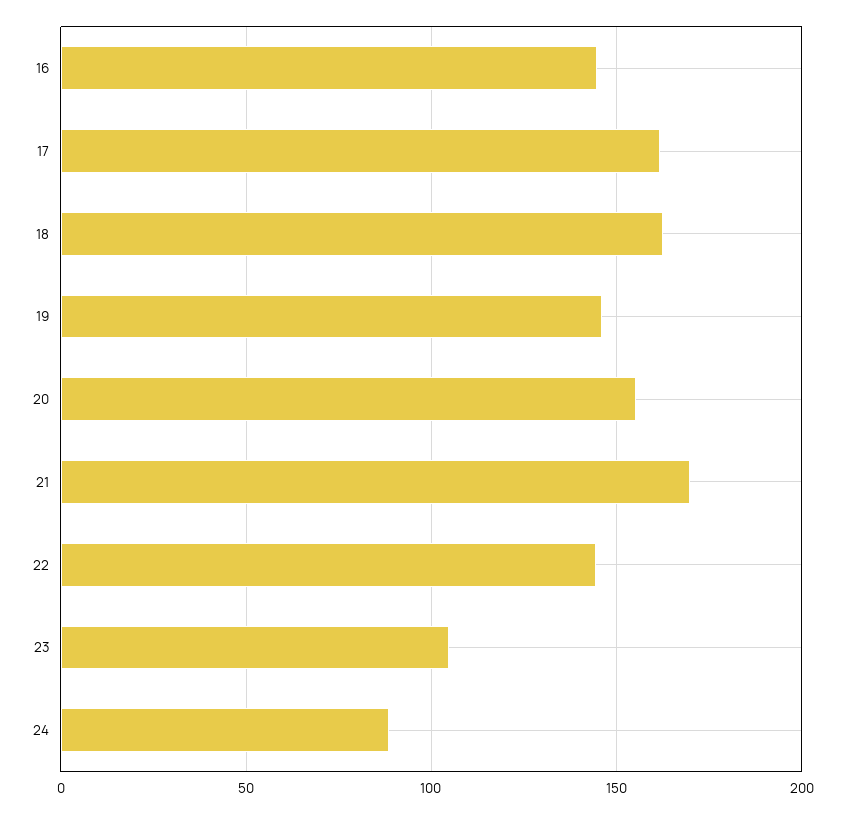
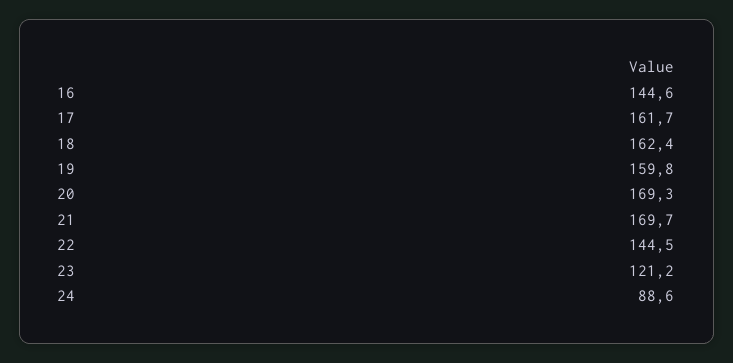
  {
    "16": 144.6,
    "17": 161.7,
    "18": 162.4,
-   "19": 145,
+   "19": 159.8,
-   "20": 155,
+   "20": 169.3,
    "21": 169.7,
    "22": 144.5,
-   "23": 105,
+   "23": 121.2,
    "24": 88.6
  }

